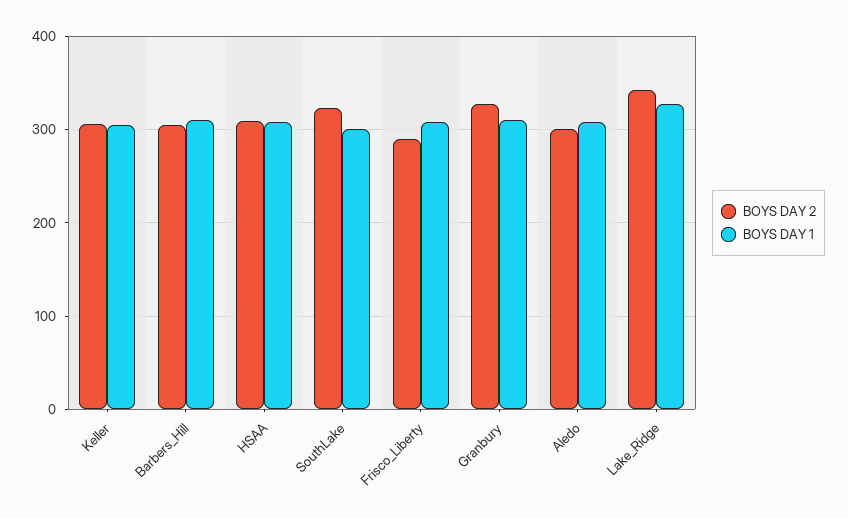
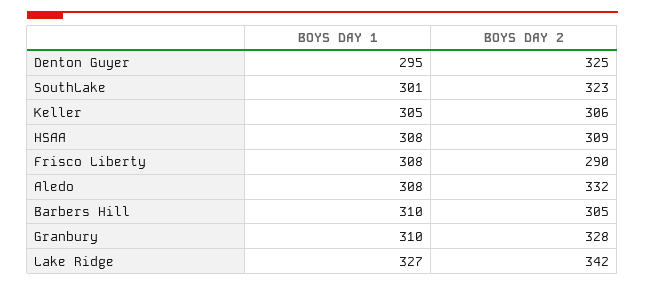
  {
    "BOYS DAY 2": {
      "Keller": 306,
      "Barbers_Hill": 305,
      "HSAA": 309,
      "SouthLake": 323,
      "Frisco_Liberty": 290,
      "Granbury": 328,
-     "Aledo": 300,
+     "Aledo": 332,
-     "Lake_Ridge": 342
+     "Lake_Ridge": 342,
+     "Denton Guyer": 325
    },
    "BOYS DAY 1": {
      "Keller": 305,
      "Barbers_Hill": 310,
      "HSAA": 308,
      "SouthLake": 301,
      "Frisco_Liberty": 308,
      "Granbury": 310,
      "Aledo": 308,
-     "Lake_Ridge": 327
+     "Lake_Ridge": 327,
+     "Denton Guyer": 295
    }
  }

